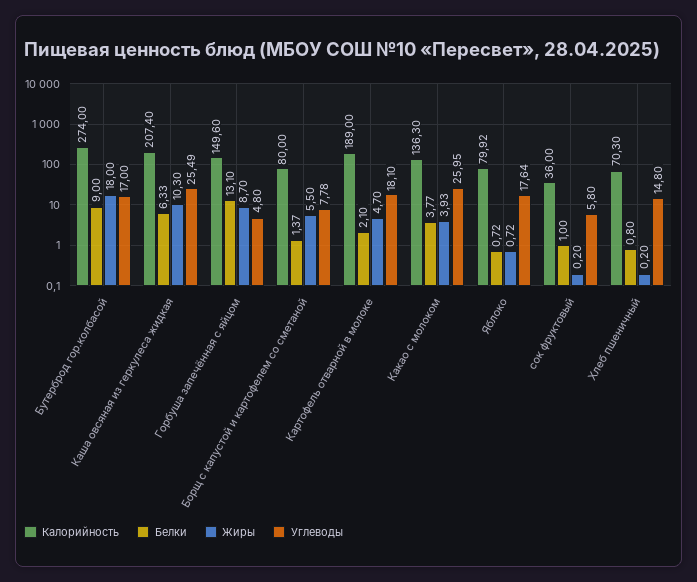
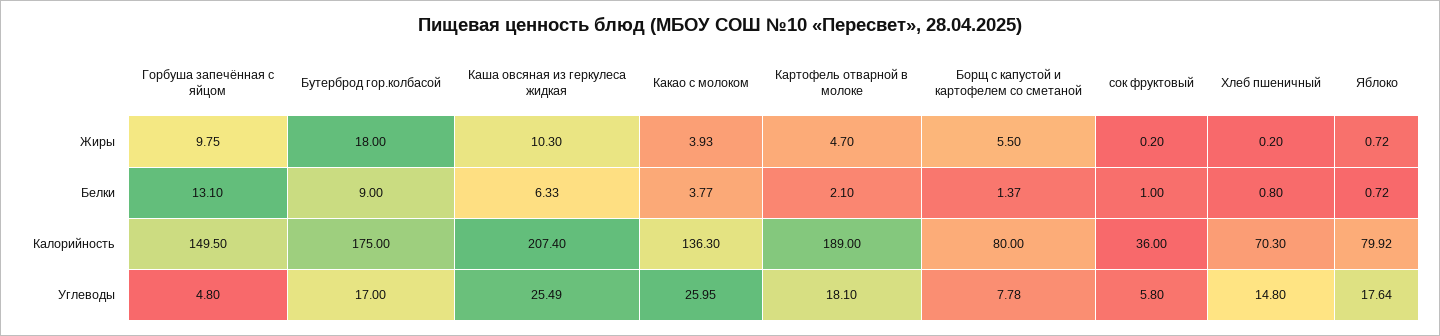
  {
    "Калорийность": {
-     "Бутерброд гор.колбасой": 274,
+     "Бутерброд гор.колбасой": 175,
      "Каша овсяная из геркулеса жидкая": 207.4,
-     "Горбуша запечённая с яйцом": 149.6,
+     "Горбуша запечённая с яйцом": 149.5,
      "Борщ с капустой и картофелем со сметаной": 80,
      "Картофель отварной в молоке": 189,
      "Какао с молоком": 136.3,
      "Яблоко": 79.92,
      "сок фруктовый": 36,
      "Хлеб пшеничный": 70.3
    },
    "Белки": {
      "Бутерброд гор.колбасой": 9,
      "Каша овсяная из геркулеса жидкая": 6.33,
      "Горбуша запечённая с яйцом": 13.1,
      "Борщ с капустой и картофелем со сметаной": 1.37,
      "Картофель отварной в молоке": 2.1,
      "Какао с молоком": 3.77,
      "Яблоко": 0.72,
      "сок фруктовый": 1,
      "Хлеб пшеничный": 0.8
    },
    "Жиры": {
      "Бутерброд гор.колбасой": 18,
      "Каша овсяная из геркулеса жидкая": 10.3,
-     "Горбуша запечённая с яйцом": 8.7,
+     "Горбуша запечённая с яйцом": 9.75,
      "Борщ с капустой и картофелем со сметаной": 5.5,
      "Картофель отварной в молоке": 4.7,
      "Какао с молоком": 3.93,
      "Яблоко": 0.72,
      "сок фруктовый": 0.2,
      "Хлеб пшеничный": 0.2
    },
    "Углеводы": {
      "Бутерброд гор.колбасой": 17,
      "Каша овсяная из геркулеса жидкая": 25.49,
      "Горбуша запечённая с яйцом": 4.8,
      "Борщ с капустой и картофелем со сметаной": 7.78,
      "Картофель отварной в молоке": 18.1,
      "Какао с молоком": 25.95,
      "Яблоко": 17.64,
      "сок фруктовый": 5.8,
      "Хлеб пшеничный": 14.8
    }
  }

